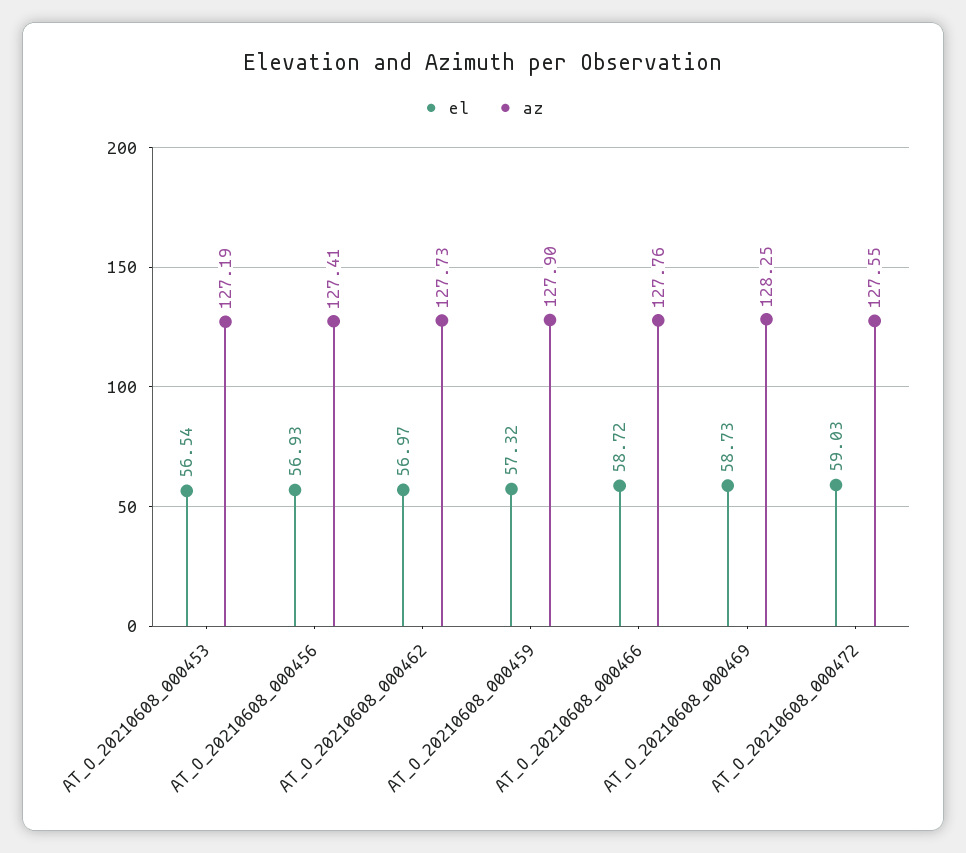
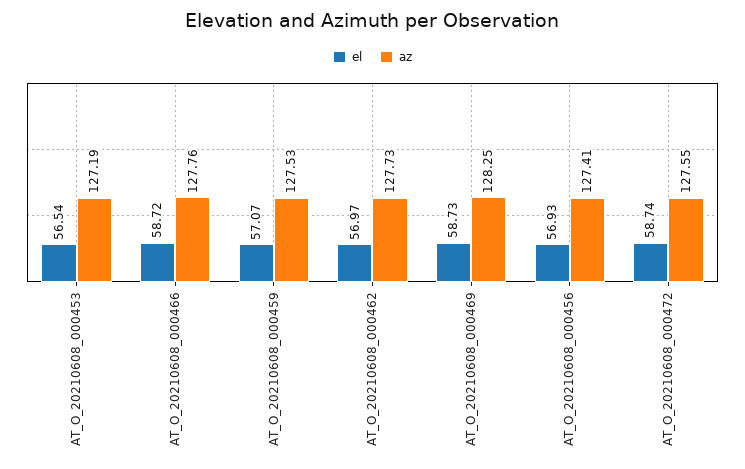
  {
    "el": {
      "AT_O_20210608_000453": 56.54,
      "AT_O_20210608_000456": 56.93,
      "AT_O_20210608_000462": 56.97,
-     "AT_O_20210608_000459": 57.32,
+     "AT_O_20210608_000459": 57.07,
      "AT_O_20210608_000466": 58.72,
      "AT_O_20210608_000469": 58.73,
-     "AT_O_20210608_000472": 59.03
+     "AT_O_20210608_000472": 58.74
    },
    "az": {
      "AT_O_20210608_000453": 127.19,
      "AT_O_20210608_000456": 127.41,
      "AT_O_20210608_000462": 127.73,
-     "AT_O_20210608_000459": 127.9,
+     "AT_O_20210608_000459": 127.53,
      "AT_O_20210608_000466": 127.76,
      "AT_O_20210608_000469": 128.25,
      "AT_O_20210608_000472": 127.55
    }
  }

